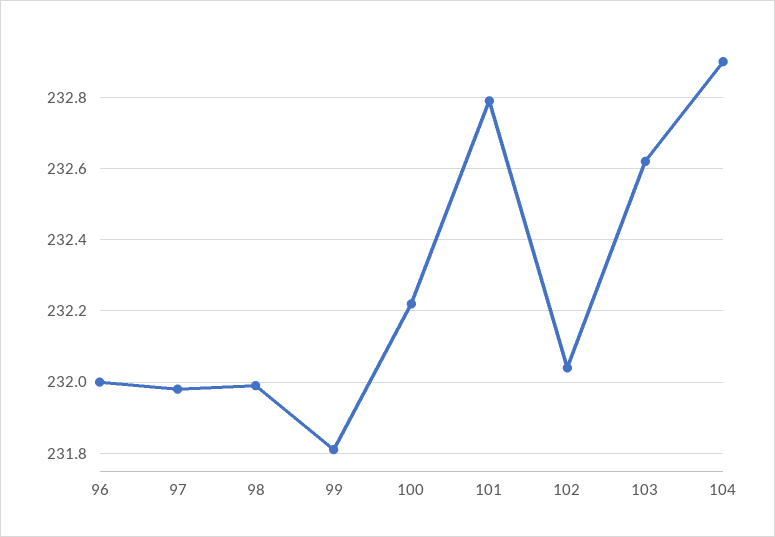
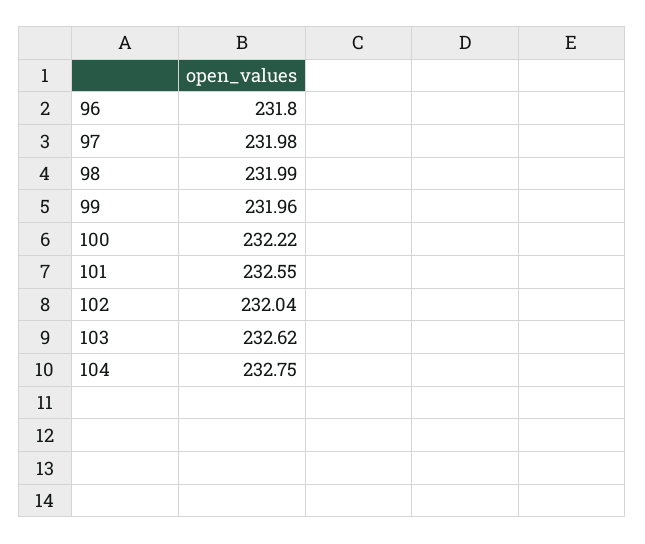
  {
-   "96": 232,
+   "96": 231.8,
    "97": 231.98,
    "98": 231.99,
-   "99": 231.8,
+   "99": 231.96,
    "100": 232.22,
-   "101": 232.8,
+   "101": 232.55,
    "102": 232.04,
    "103": 232.62,
-   "104": 232.9
+   "104": 232.75
  }

